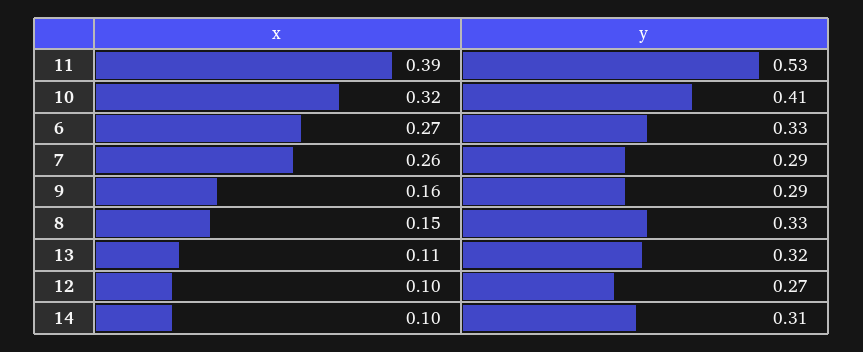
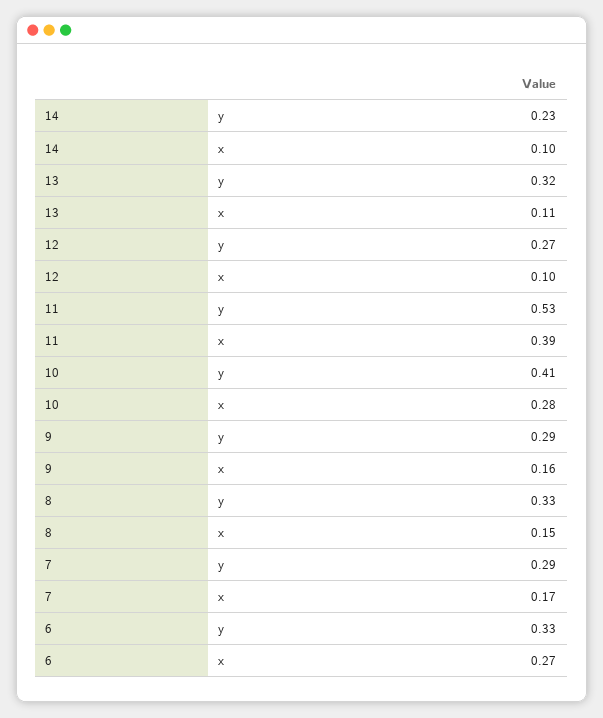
  {
    "x": {
      "11": 0.39,
-     "10": 0.32,
+     "10": 0.28,
      "6": 0.27,
-     "7": 0.26,
+     "7": 0.17,
      "9": 0.16,
      "8": 0.15,
      "13": 0.11,
      "12": 0.1,
      "14": 0.1
    },
    "y": {
      "11": 0.53,
      "10": 0.41,
      "6": 0.33,
      "7": 0.29,
      "9": 0.29,
      "8": 0.33,
      "13": 0.32,
      "12": 0.27,
-     "14": 0.31
+     "14": 0.23
    }
  }

